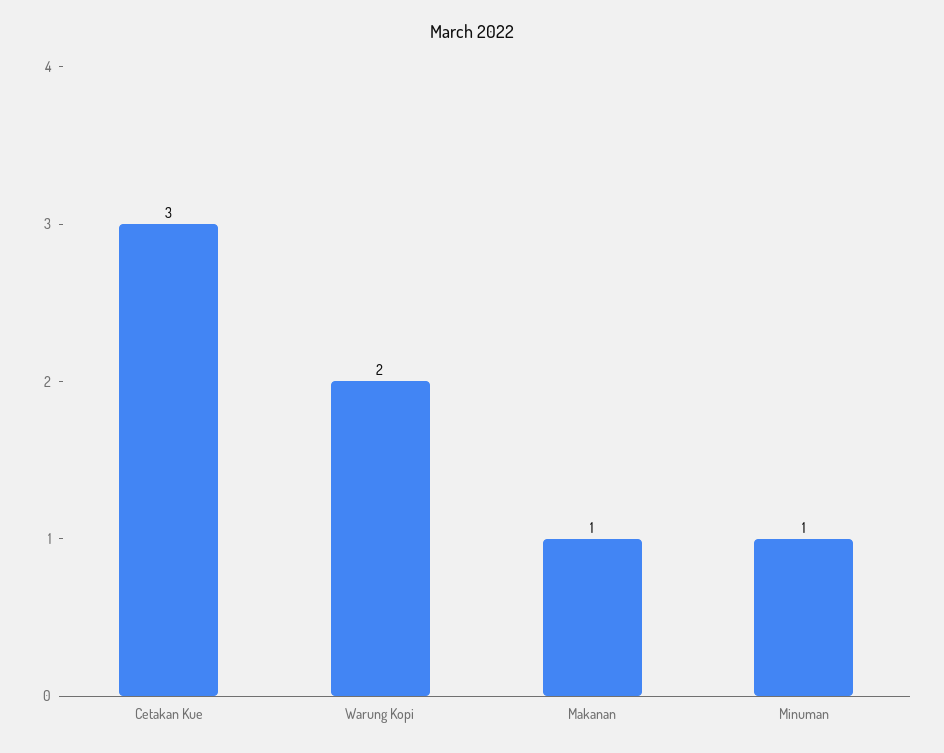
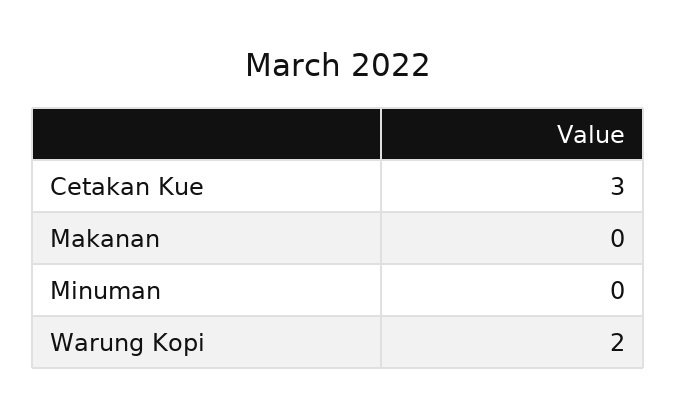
  {
    "Cetakan Kue": 3,
    "Warung Kopi": 2,
-   "Makanan": 1,
+   "Makanan": 0,
-   "Minuman": 1
+   "Minuman": 0
  }

